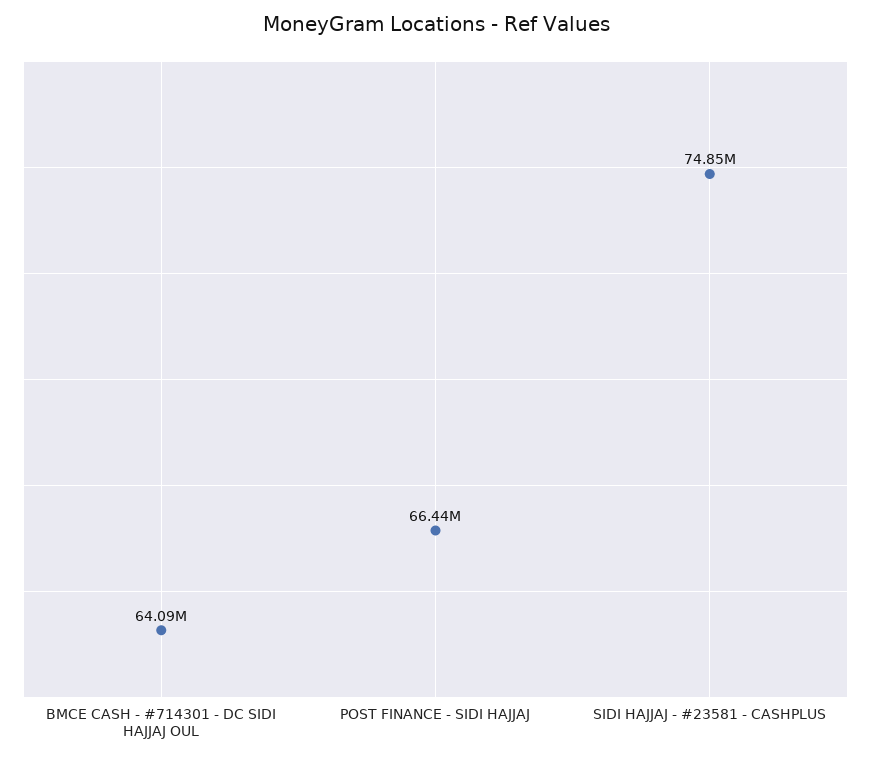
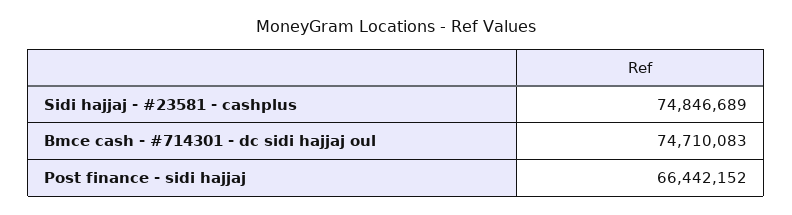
  {
-   "BMCE CASH - #714301 - DC SIDI HAJJAJ OUL": 64090000,
+   "BMCE CASH - #714301 - DC SIDI HAJJAJ OUL": 74710083,
    "POST FINANCE - SIDI HAJJAJ": 66442152,
    "SIDI HAJJAJ - #23581 - CASHPLUS": 74846689
  }

